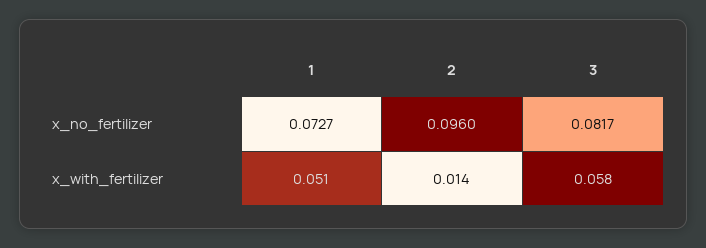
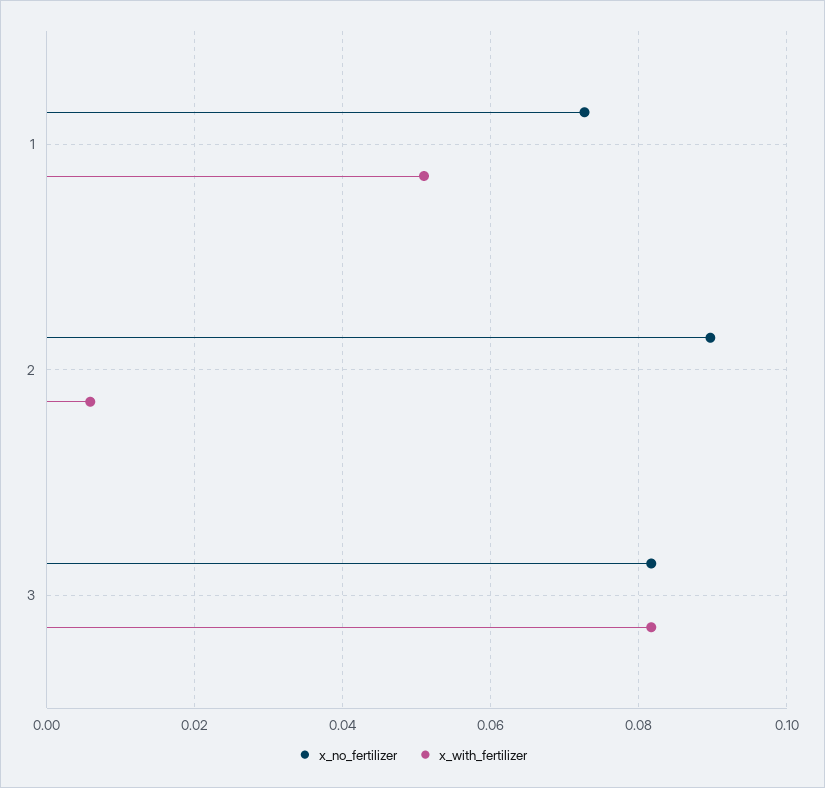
  {
    "x_no_fertilizer": {
      "1": 0.0727,
-     "2": 0.096,
+     "2": 0.09,
      "3": 0.0817
    },
    "x_with_fertilizer": {
      "1": 0.051,
-     "2": 0.014,
+     "2": 0.006,
-     "3": 0.058
+     "3": 0.082
    }
  }

